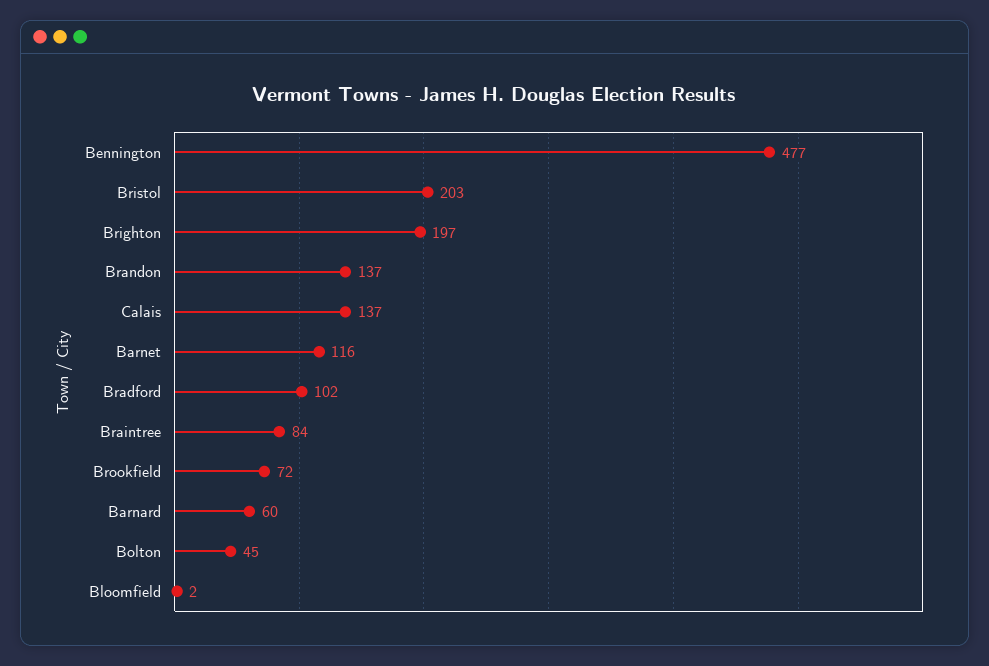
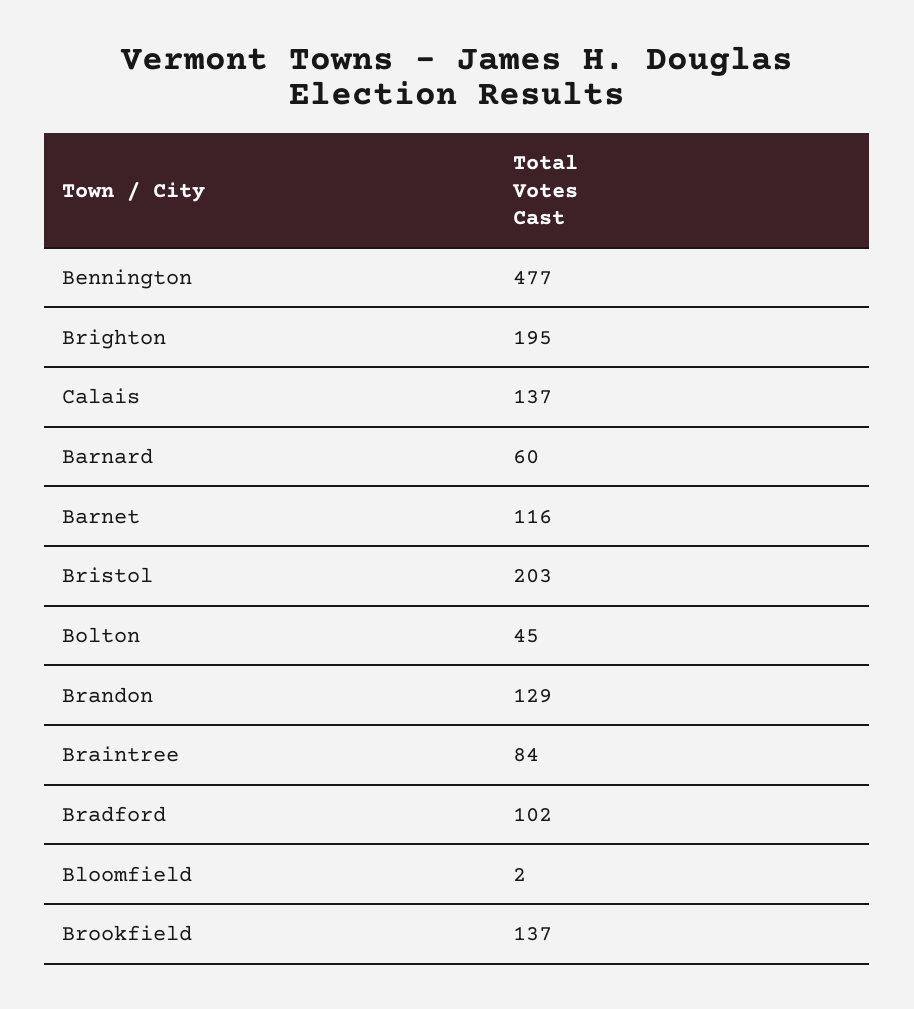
  {
    "Bennington": 477,
    "Bristol": 203,
-   "Brighton": 197,
+   "Brighton": 195,
-   "Brandon": 137,
+   "Brandon": 129,
    "Calais": 137,
    "Barnet": 116,
    "Bradford": 102,
    "Braintree": 84,
-   "Brookfield": 72,
+   "Brookfield": 137,
    "Barnard": 60,
    "Bolton": 45,
    "Bloomfield": 2
  }

